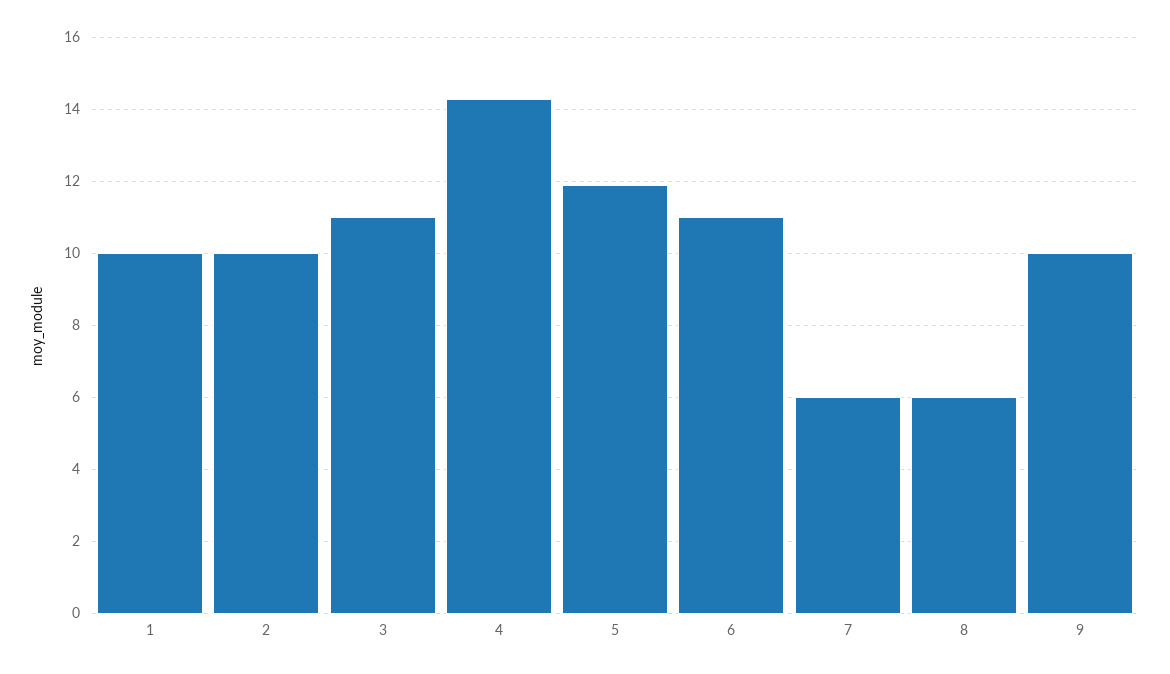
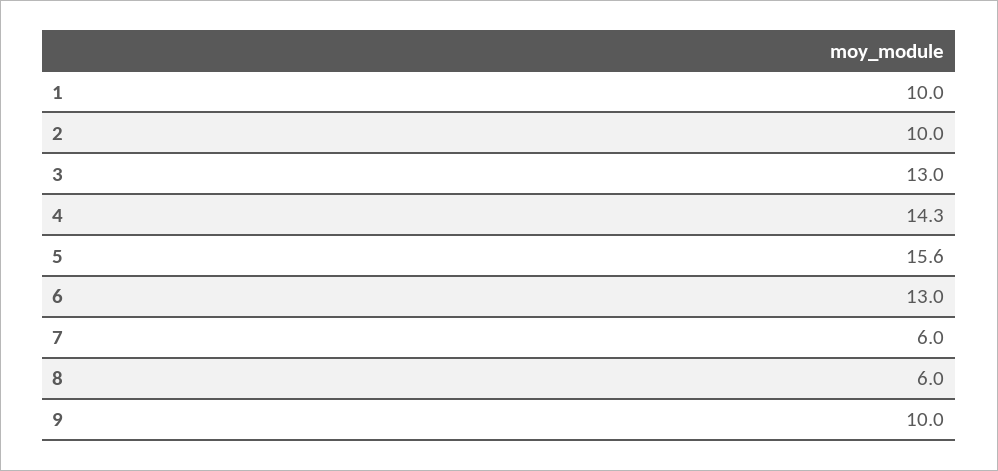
  {
    "1": 10,
    "2": 10,
-   "3": 11,
+   "3": 13,
    "4": 14.3,
-   "5": 12,
+   "5": 15.6,
-   "6": 11,
+   "6": 13,
    "7": 6,
    "8": 6,
    "9": 10
  }

